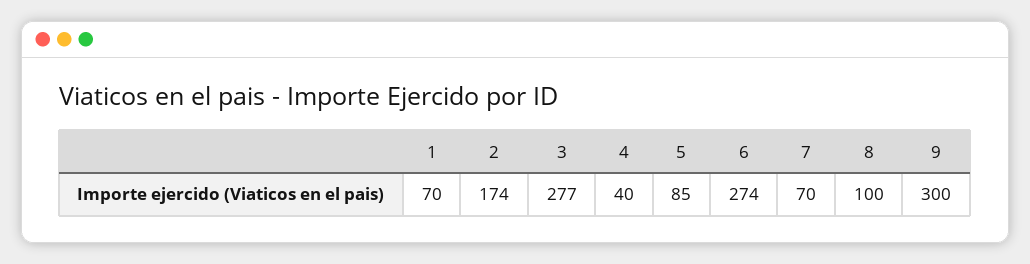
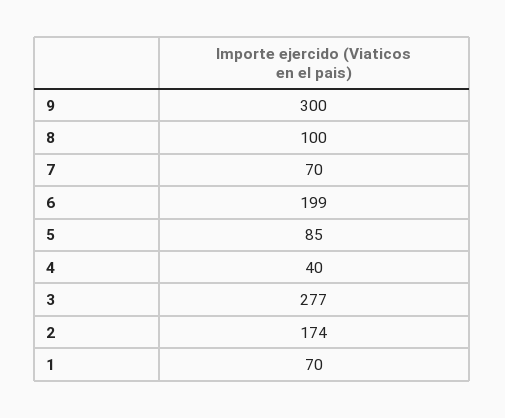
  {
    "1": 70,
    "2": 174,
    "3": 277,
    "4": 40,
    "5": 85,
-   "6": 274,
+   "6": 199,
    "7": 70,
    "8": 100,
    "9": 300
  }

